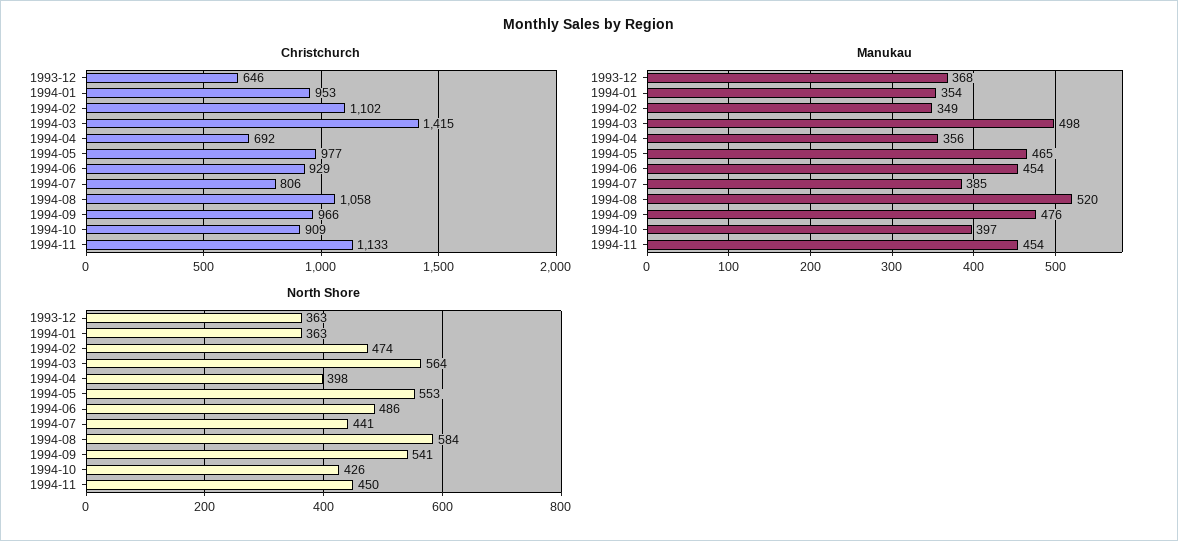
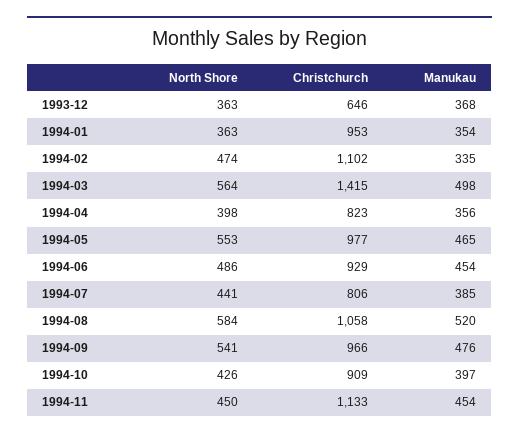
  {
    "Christchurch": {
      "1993-12": 646,
      "1994-01": 953,
      "1994-02": 1102,
      "1994-03": 1415,
-     "1994-04": 692,
+     "1994-04": 823,
      "1994-05": 977,
      "1994-06": 929,
      "1994-07": 806,
      "1994-08": 1058,
      "1994-09": 966,
      "1994-10": 909,
      "1994-11": 1133
    },
    "Manukau": {
      "1993-12": 368,
      "1994-01": 354,
-     "1994-02": 349,
+     "1994-02": 335,
      "1994-03": 498,
      "1994-04": 356,
      "1994-05": 465,
      "1994-06": 454,
      "1994-07": 385,
      "1994-08": 520,
      "1994-09": 476,
      "1994-10": 397,
      "1994-11": 454
    },
    "North Shore": {
      "1993-12": 363,
      "1994-01": 363,
      "1994-02": 474,
      "1994-03": 564,
      "1994-04": 398,
      "1994-05": 553,
      "1994-06": 486,
      "1994-07": 441,
      "1994-08": 584,
      "1994-09": 541,
      "1994-10": 426,
      "1994-11": 450
    }
  }

